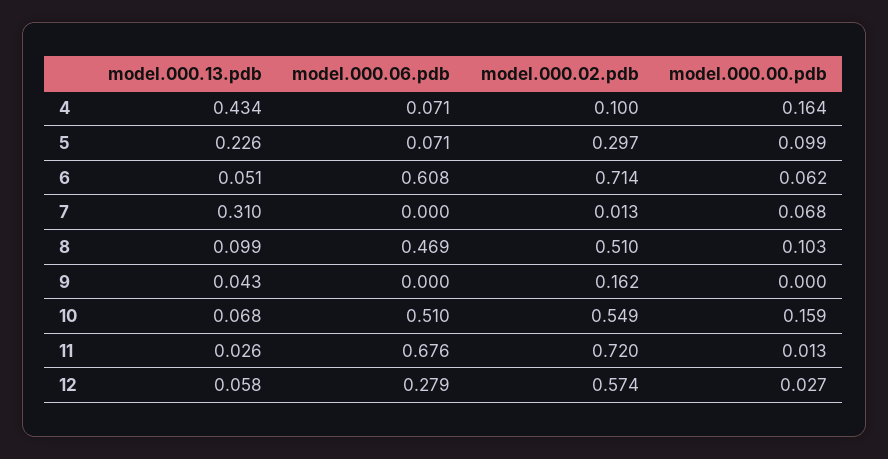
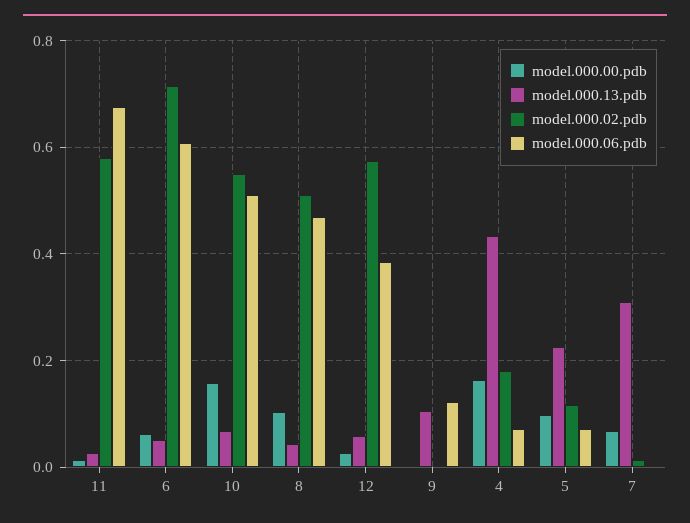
  {
    "model.000.13.pdb": {
      "4": 0.434,
      "5": 0.226,
      "6": 0.051,
      "7": 0.31,
-     "8": 0.099,
+     "8": 0.04,
-     "9": 0.043,
+     "9": 0.1,
      "10": 0.068,
      "11": 0.026,
      "12": 0.058
    },
    "model.000.06.pdb": {
      "4": 0.071,
      "5": 0.071,
      "6": 0.608,
      "7": 0,
      "8": 0.469,
-     "9": 0,
+     "9": 0.12,
      "10": 0.51,
      "11": 0.676,
-     "12": 0.279
+     "12": 0.38
    },
    "model.000.02.pdb": {
-     "4": 0.1,
+     "4": 0.18,
-     "5": 0.297,
+     "5": 0.12,
      "6": 0.714,
      "7": 0.013,
      "8": 0.51,
-     "9": 0.162,
+     "9": 0,
      "10": 0.549,
-     "11": 0.72,
+     "11": 0.58,
      "12": 0.574
    },
    "model.000.00.pdb": {
      "4": 0.164,
      "5": 0.099,
      "6": 0.062,
      "7": 0.068,
      "8": 0.103,
      "9": 0,
      "10": 0.159,
      "11": 0.013,
      "12": 0.027
    }
  }

